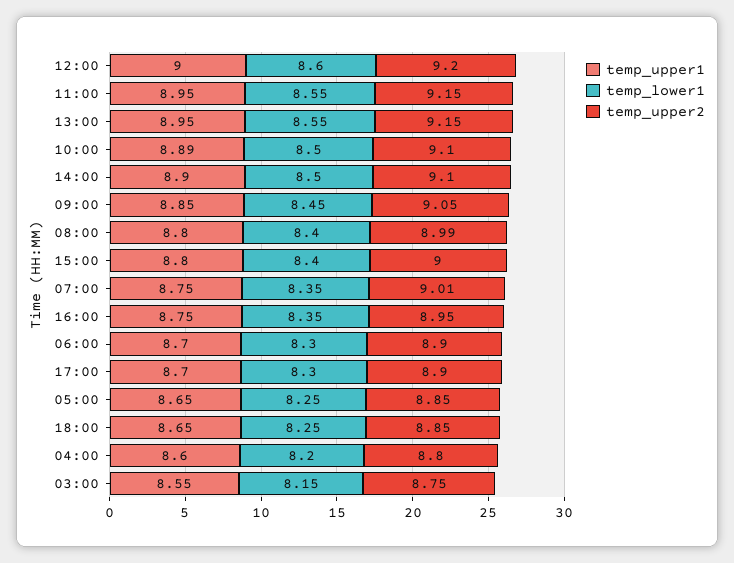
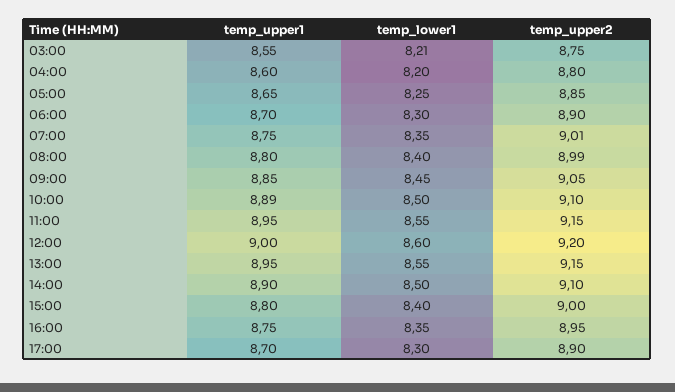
  {
    "temp_upper1": {
      "12:00": 9,
      "11:00": 8.95,
      "13:00": 8.95,
      "10:00": 8.89,
      "14:00": 8.9,
      "09:00": 8.85,
      "08:00": 8.8,
      "15:00": 8.8,
      "07:00": 8.75,
      "16:00": 8.75,
      "06:00": 8.7,
      "17:00": 8.7,
      "05:00": 8.65,
-     "18:00": 8.65,
      "04:00": 8.6,
      "03:00": 8.55
    },
    "temp_lower1": {
      "12:00": 8.6,
      "11:00": 8.55,
      "13:00": 8.55,
      "10:00": 8.5,
      "14:00": 8.5,
      "09:00": 8.45,
      "08:00": 8.4,
      "15:00": 8.4,
      "07:00": 8.35,
      "16:00": 8.35,
      "06:00": 8.3,
      "17:00": 8.3,
      "05:00": 8.25,
-     "18:00": 8.25,
      "04:00": 8.2,
-     "03:00": 8.15
+     "03:00": 8.21
    },
    "temp_upper2": {
      "12:00": 9.2,
      "11:00": 9.15,
      "13:00": 9.15,
      "10:00": 9.1,
      "14:00": 9.1,
      "09:00": 9.05,
      "08:00": 8.99,
      "15:00": 9,
      "07:00": 9.01,
      "16:00": 8.95,
      "06:00": 8.9,
      "17:00": 8.9,
      "05:00": 8.85,
-     "18:00": 8.85,
      "04:00": 8.8,
      "03:00": 8.75
    }
  }

